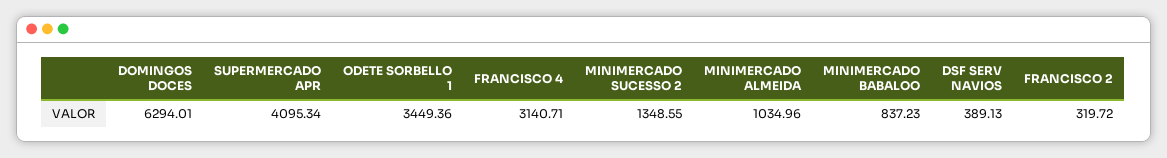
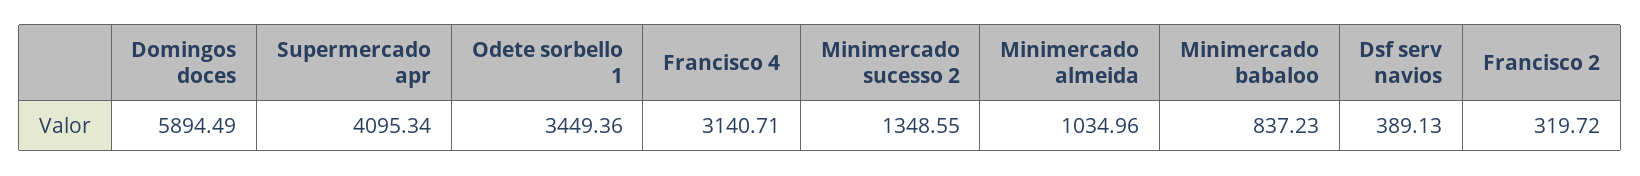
  {
-   "DOMINGOS DOCES": 6294.01,
+   "DOMINGOS DOCES": 5894.49,
    "SUPERMERCADO APR": 4095.34,
    "ODETE SORBELLO 1": 3449.36,
    "FRANCISCO 4": 3140.71,
    "MINIMERCADO SUCESSO 2": 1348.55,
    "MINIMERCADO ALMEIDA": 1034.96,
    "MINIMERCADO BABALOO": 837.23,
    "DSF SERV NAVIOS": 389.13,
    "FRANCISCO 2": 319.72
  }

